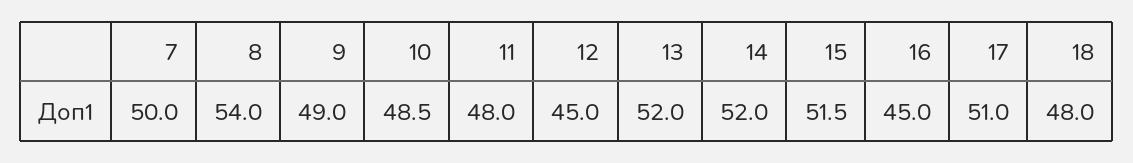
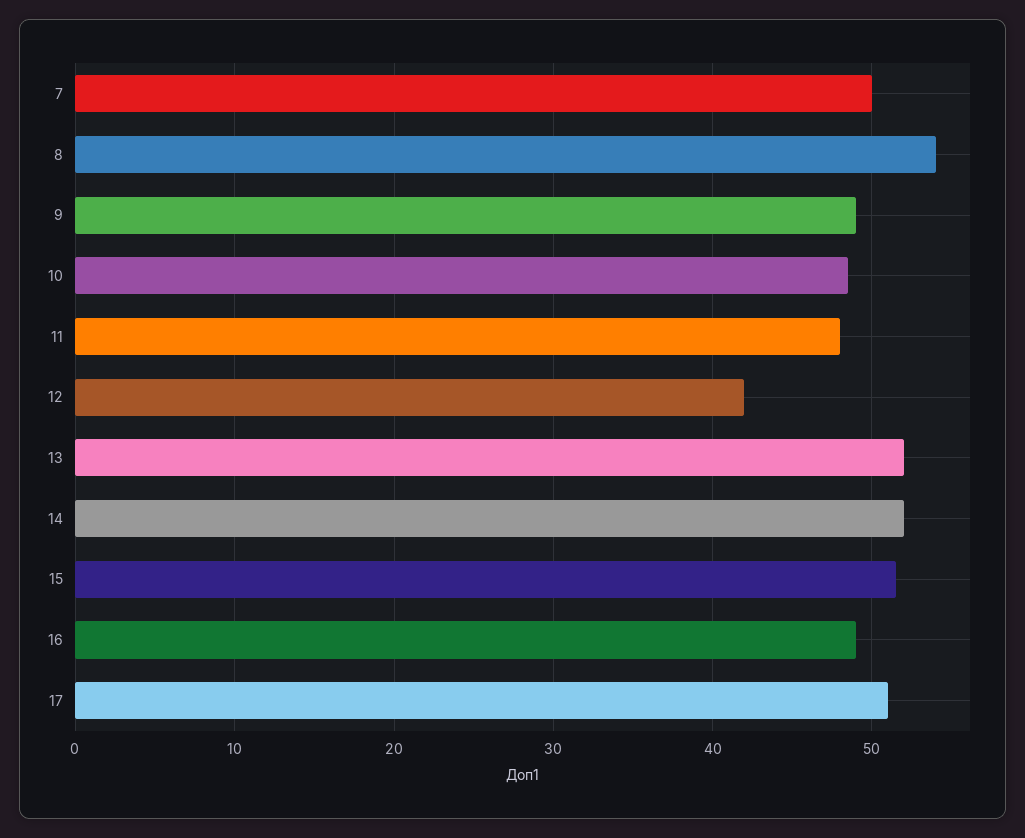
  {
    "7": 50,
    "8": 54,
    "9": 49,
    "10": 48.5,
    "11": 48,
-   "12": 45,
+   "12": 42,
    "13": 52,
    "14": 52,
    "15": 51.5,
-   "16": 45,
+   "16": 49,
-   "17": 51,
+   "17": 51
-   "18": 48
  }

